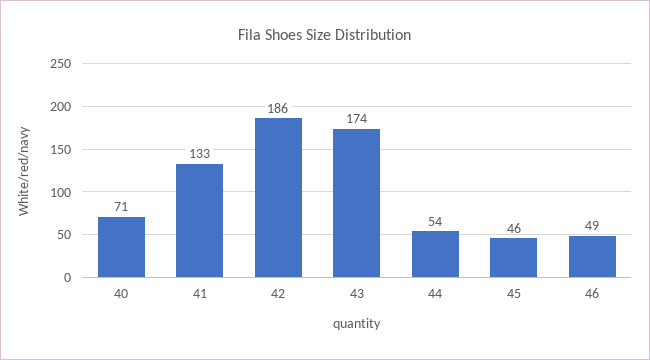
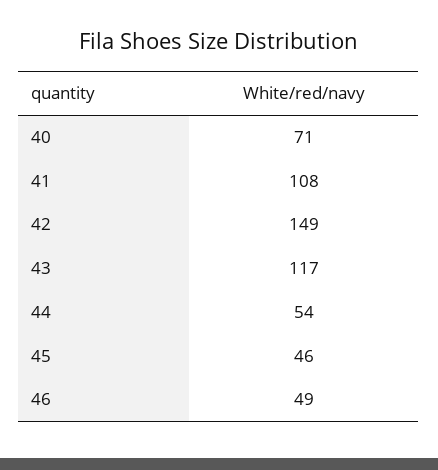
  {
    "40": 71,
-   "41": 133,
+   "41": 108,
-   "42": 186,
+   "42": 149,
-   "43": 174,
+   "43": 117,
    "44": 54,
    "45": 46,
    "46": 49
  }

